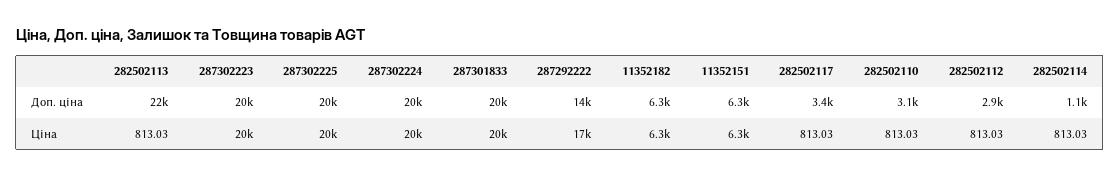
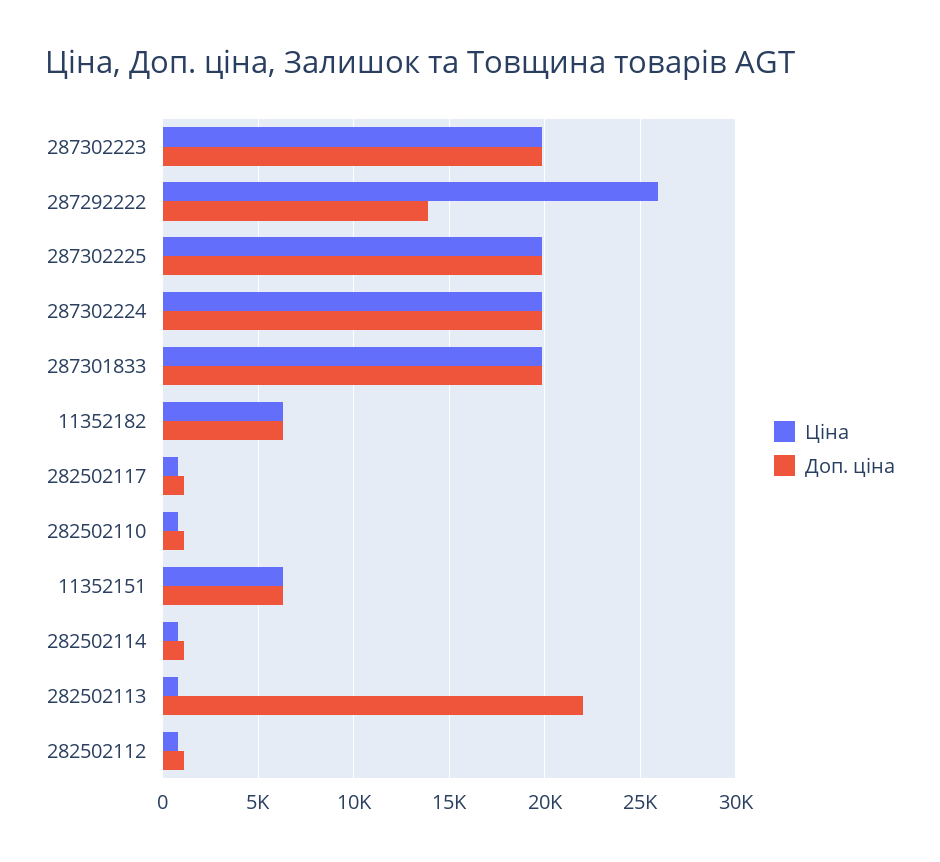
  {
    "Доп. ціна": {
      "282502113": 22000,
      "287302223": 20000,
      "287302225": 20000,
      "287302224": 20000,
      "287301833": 20000,
      "287292222": 14000,
      "11352182": 6300,
      "11352151": 6300,
-     "282502117": 3400,
+     "282502117": 1000,
-     "282502110": 3100,
+     "282502110": 1000,
-     "282502112": 2900,
+     "282502112": 1000,
      "282502114": 1100
    },
    "Ціна": {
      "282502113": 813.03,
      "287302223": 20000,
      "287302225": 20000,
      "287302224": 20000,
      "287301833": 20000,
-     "287292222": 17000,
+     "287292222": 26000,
      "11352182": 6300,
      "11352151": 6300,
      "282502117": 813.03,
      "282502110": 813.03,
      "282502112": 813.03,
      "282502114": 813.03
    }
  }

